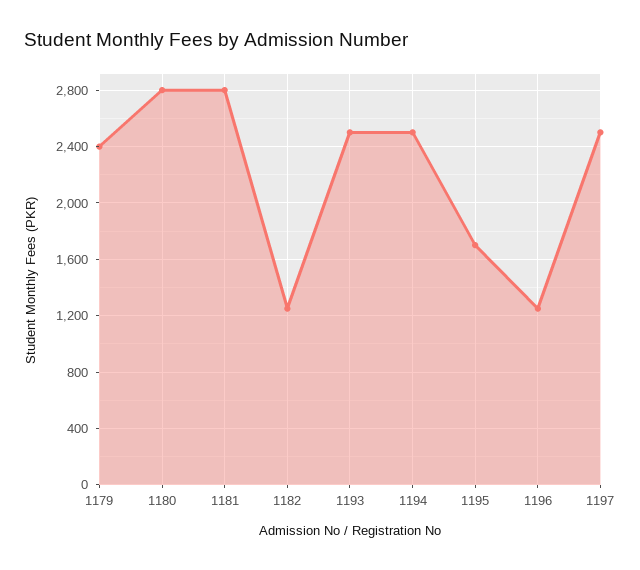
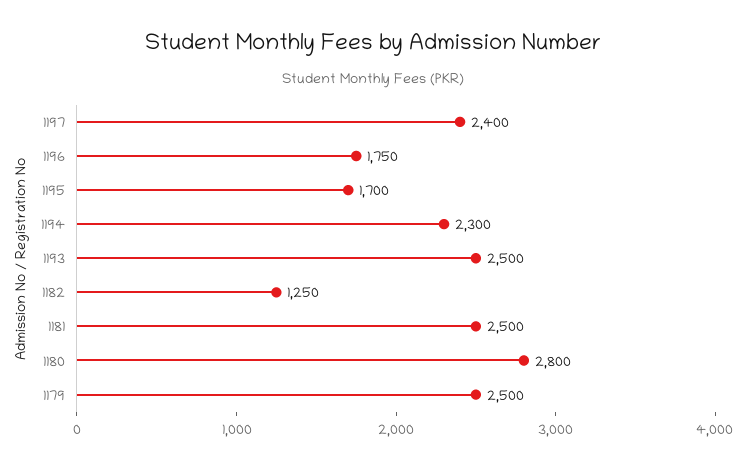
  {
-   "1179": 2400,
+   "1179": 2500,
    "1180": 2800,
-   "1181": 2800,
+   "1181": 2500,
    "1182": 1250,
    "1193": 2500,
-   "1194": 2500,
+   "1194": 2300,
    "1195": 1700,
-   "1196": 1250,
+   "1196": 1750,
-   "1197": 2500
+   "1197": 2400
  }

